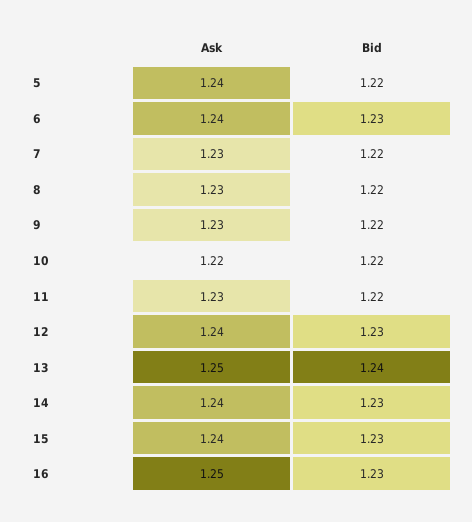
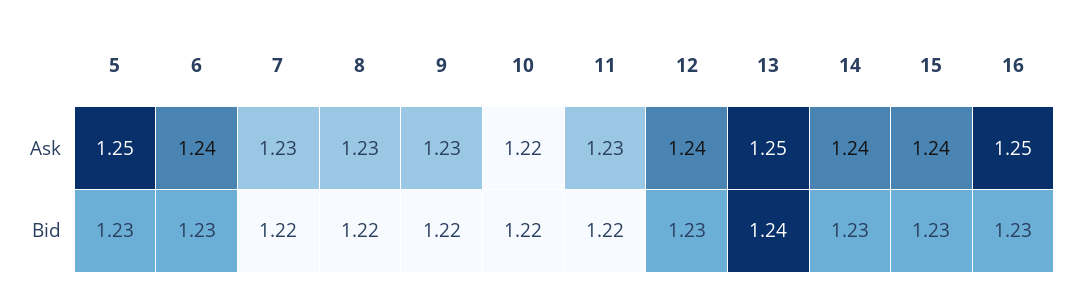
  {
    "Ask": {
-     "5": 1.24,
+     "5": 1.25,
      "6": 1.24,
      "7": 1.23,
      "8": 1.23,
      "9": 1.23,
      "10": 1.22,
      "11": 1.23,
      "12": 1.24,
      "13": 1.25,
      "14": 1.24,
      "15": 1.24,
      "16": 1.25
    },
    "Bid": {
-     "5": 1.22,
+     "5": 1.23,
      "6": 1.23,
      "7": 1.22,
      "8": 1.22,
      "9": 1.22,
      "10": 1.22,
      "11": 1.22,
      "12": 1.23,
      "13": 1.24,
      "14": 1.23,
      "15": 1.23,
      "16": 1.23
    }
  }

